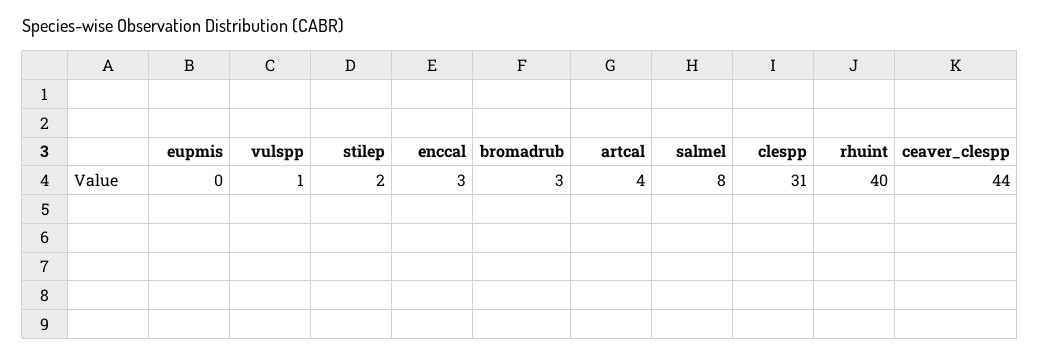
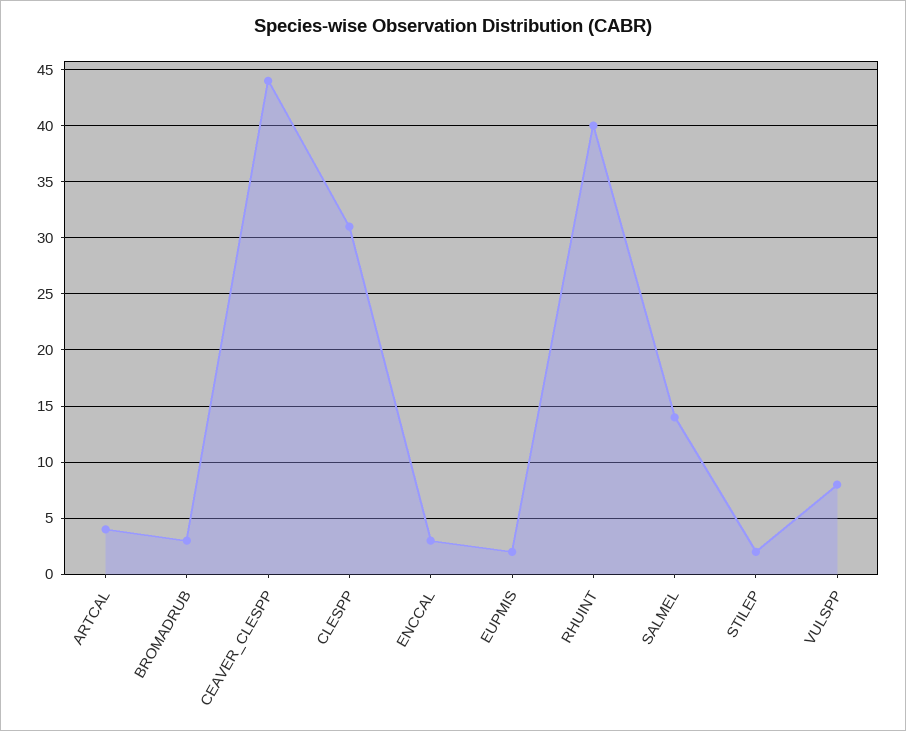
  {
-   "eupmis": 0,
+   "eupmis": 2,
-   "vulspp": 1,
+   "vulspp": 8,
    "stilep": 2,
    "enccal": 3,
    "bromadrub": 3,
    "artcal": 4,
-   "salmel": 8,
+   "salmel": 14,
    "clespp": 31,
    "rhuint": 40,
    "ceaver_clespp": 44
  }

